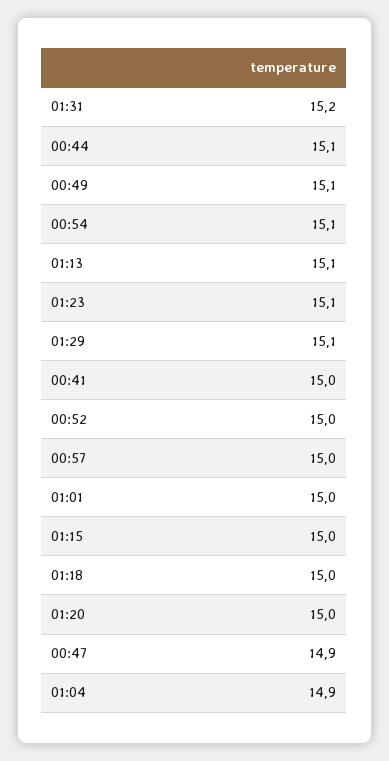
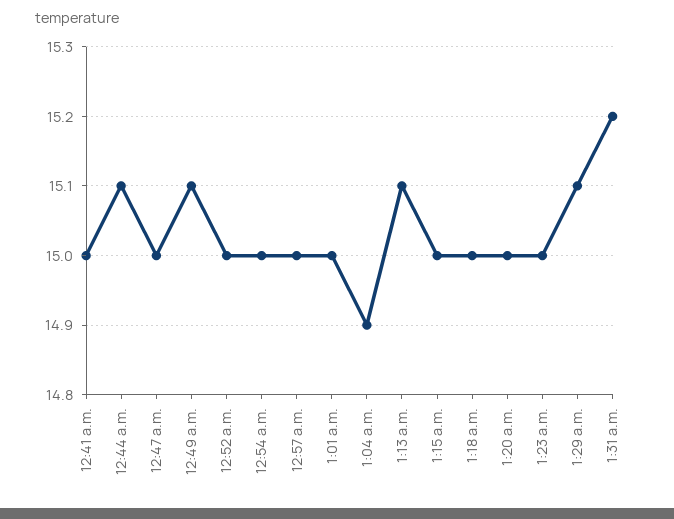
  {
    "01:31": 15.2,
    "00:44": 15.1,
    "00:49": 15.1,
-   "00:54": 15.1,
+   "00:54": 15,
    "01:13": 15.1,
-   "01:23": 15.1,
+   "01:23": 15,
    "01:29": 15.1,
    "00:41": 15,
    "00:52": 15,
    "00:57": 15,
    "01:01": 15,
    "01:15": 15,
    "01:18": 15,
    "01:20": 15,
-   "00:47": 14.9,
+   "00:47": 15,
    "01:04": 14.9
  }

